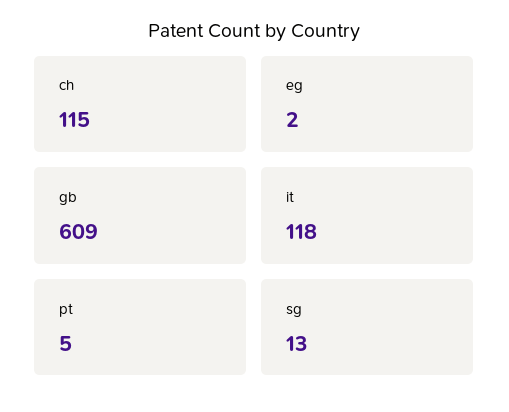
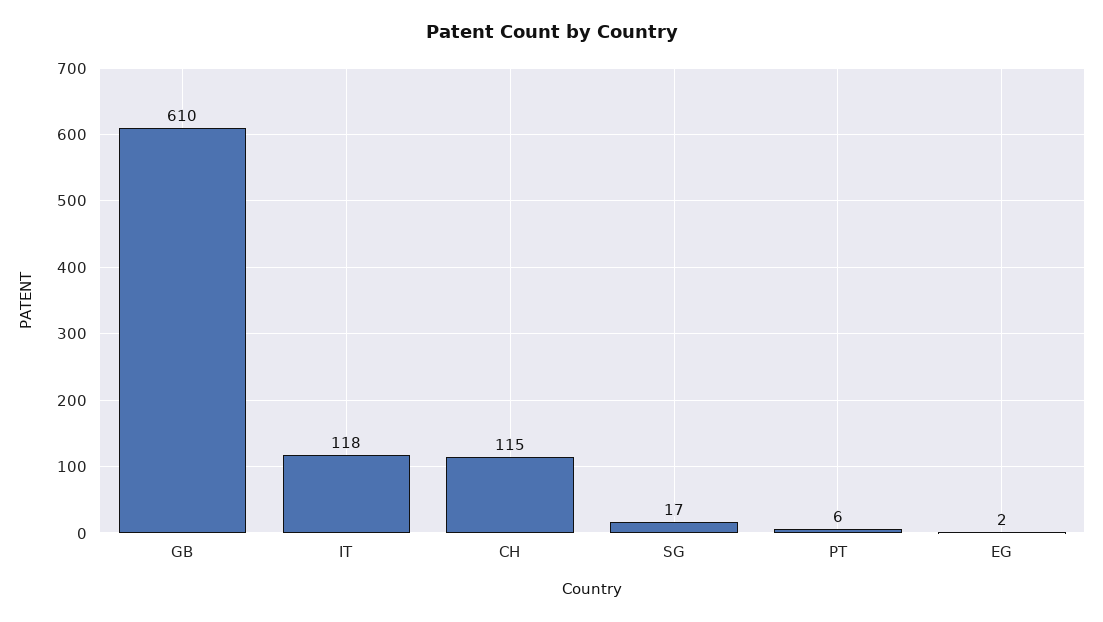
  {
    "ch": 115,
    "eg": 2,
-   "gb": 609,
+   "gb": 610,
    "it": 118,
-   "pt": 5,
+   "pt": 6,
-   "sg": 13
+   "sg": 17
  }

